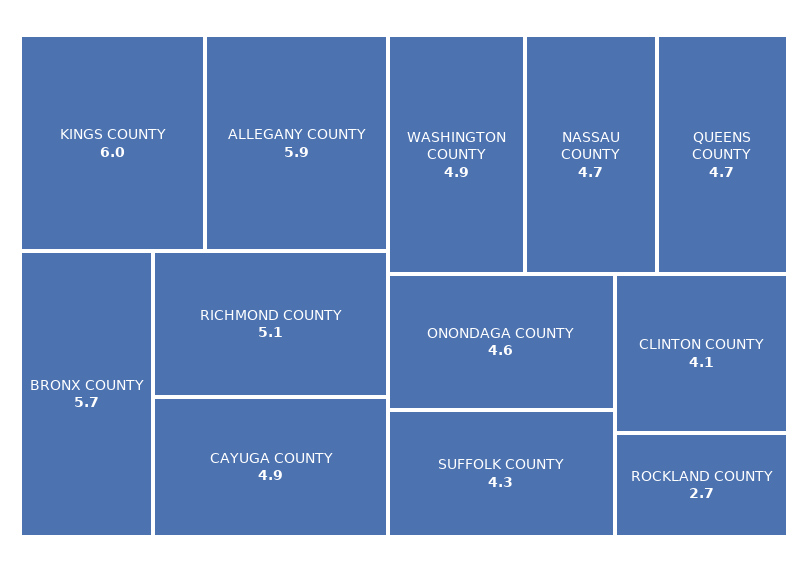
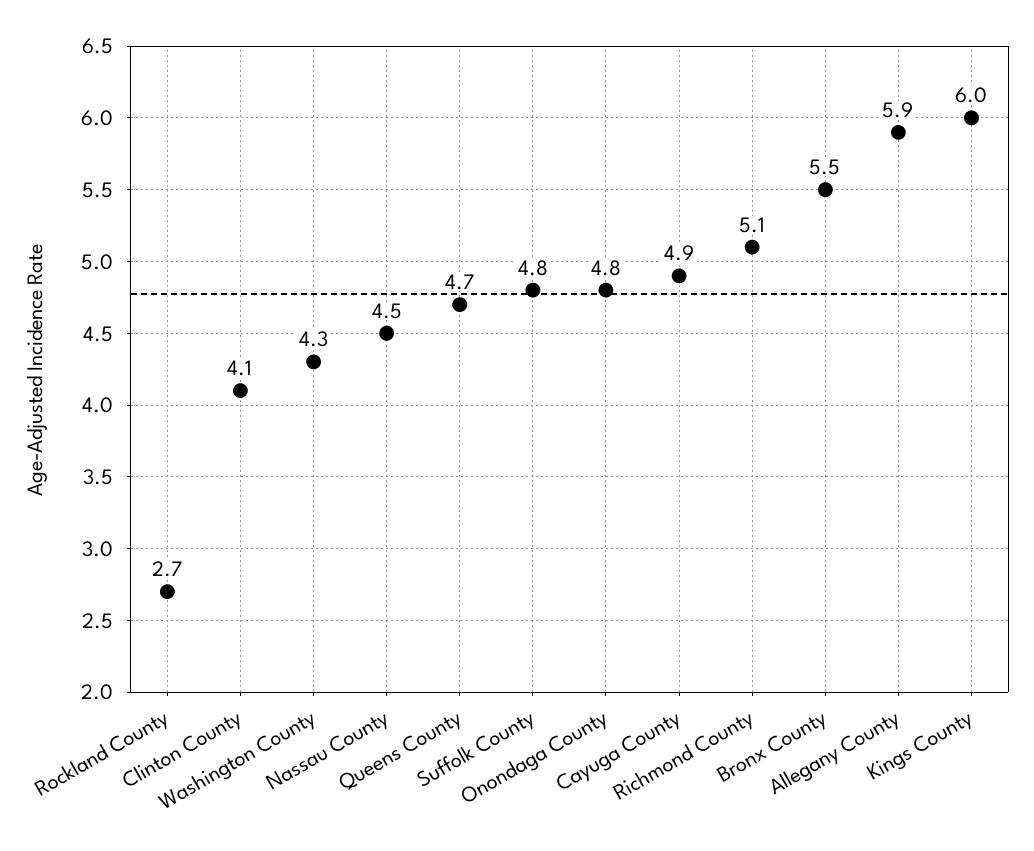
  {
    "KINGS COUNTY": 6,
    "ALLEGANY COUNTY": 5.9,
-   "BRONX COUNTY": 5.7,
+   "BRONX COUNTY": 5.5,
    "RICHMOND COUNTY": 5.1,
    "CAYUGA COUNTY": 4.9,
-   "WASHINGTON COUNTY": 4.9,
+   "WASHINGTON COUNTY": 4.3,
-   "NASSAU COUNTY": 4.7,
+   "NASSAU COUNTY": 4.5,
    "QUEENS COUNTY": 4.7,
-   "ONONDAGA COUNTY": 4.6,
+   "ONONDAGA COUNTY": 4.8,
-   "SUFFOLK COUNTY": 4.3,
+   "SUFFOLK COUNTY": 4.8,
    "CLINTON COUNTY": 4.1,
    "ROCKLAND COUNTY": 2.7
  }

